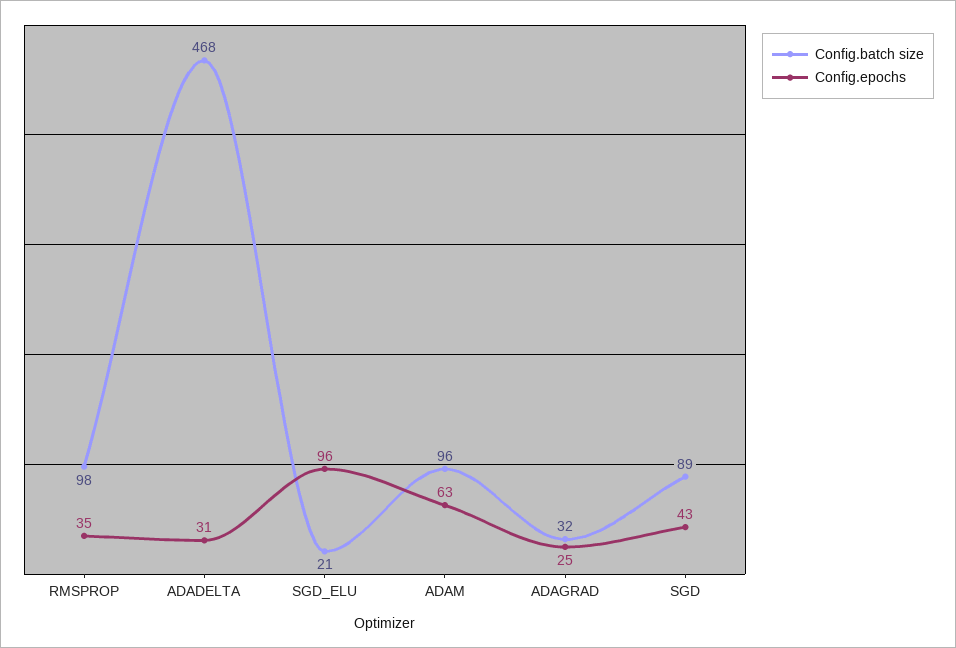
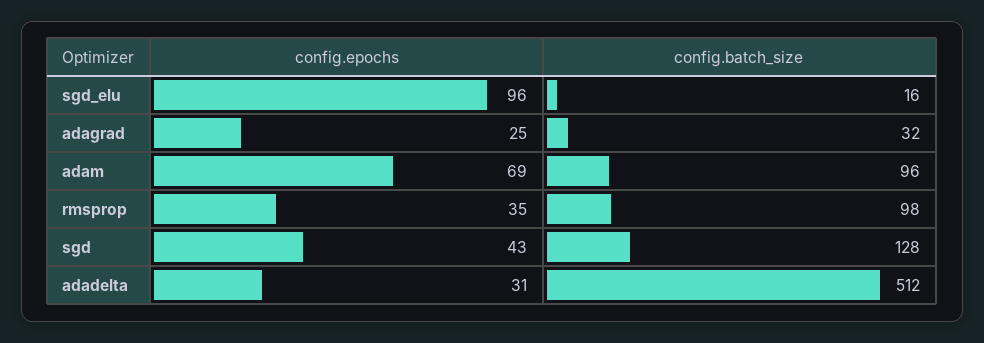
  {
    "Config.batch size": {
      "RMSPROP": 98,
-     "ADADELTA": 468,
+     "ADADELTA": 512,
-     "SGD_ELU": 21,
+     "SGD_ELU": 16,
      "ADAM": 96,
      "ADAGRAD": 32,
-     "SGD": 89
+     "SGD": 128
    },
    "Config.epochs": {
      "RMSPROP": 35,
      "ADADELTA": 31,
      "SGD_ELU": 96,
-     "ADAM": 63,
+     "ADAM": 69,
      "ADAGRAD": 25,
      "SGD": 43
    }
  }

